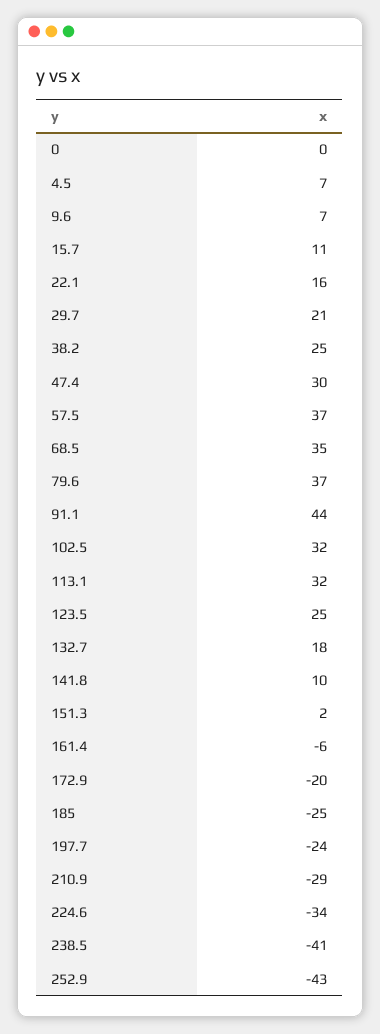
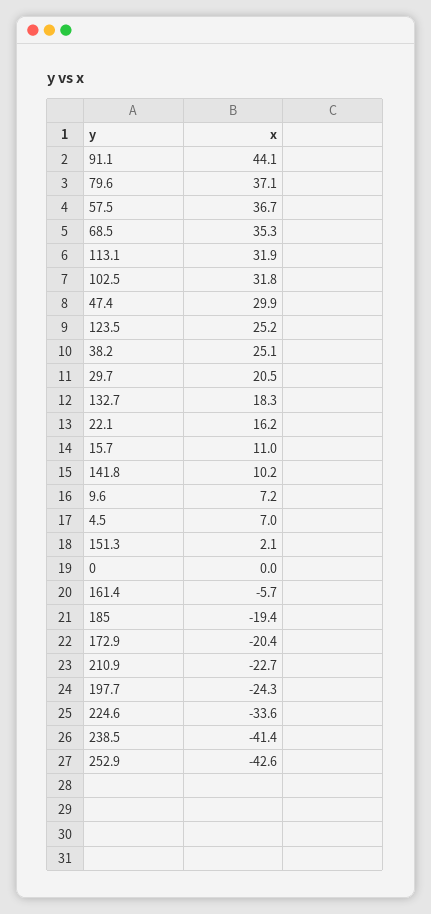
  {
    "0": 0,
    "4.5": 7,
    "9.6": 7.2,
    "15.7": 11,
    "22.1": 16.2,
    "29.7": 20.5,
    "38.2": 25.1,
    "47.4": 29.9,
    "57.5": 36.7,
    "68.5": 35.3,
    "79.6": 37.1,
    "91.1": 44.1,
    "102.5": 31.8,
    "113.1": 31.9,
    "123.5": 25.2,
    "132.7": 18.3,
    "141.8": 10.2,
    "151.3": 2.1,
    "161.4": -5.7,
    "172.9": -20.4,
-   "185": -25,
+   "185": -19.4,
    "197.7": -24.3,
-   "210.9": -29,
+   "210.9": -22.7,
    "224.6": -33.6,
    "238.5": -41.4,
    "252.9": -42.6
  }

